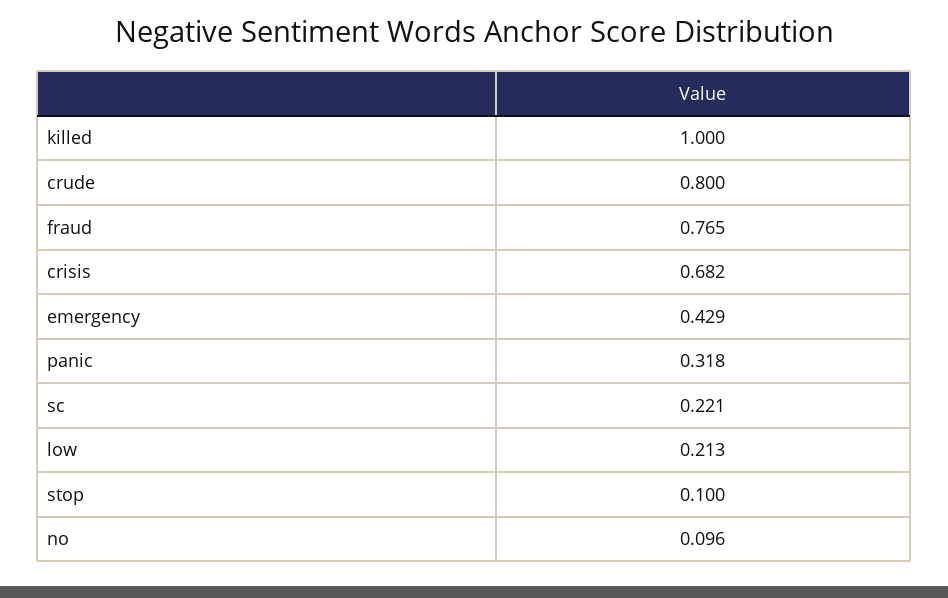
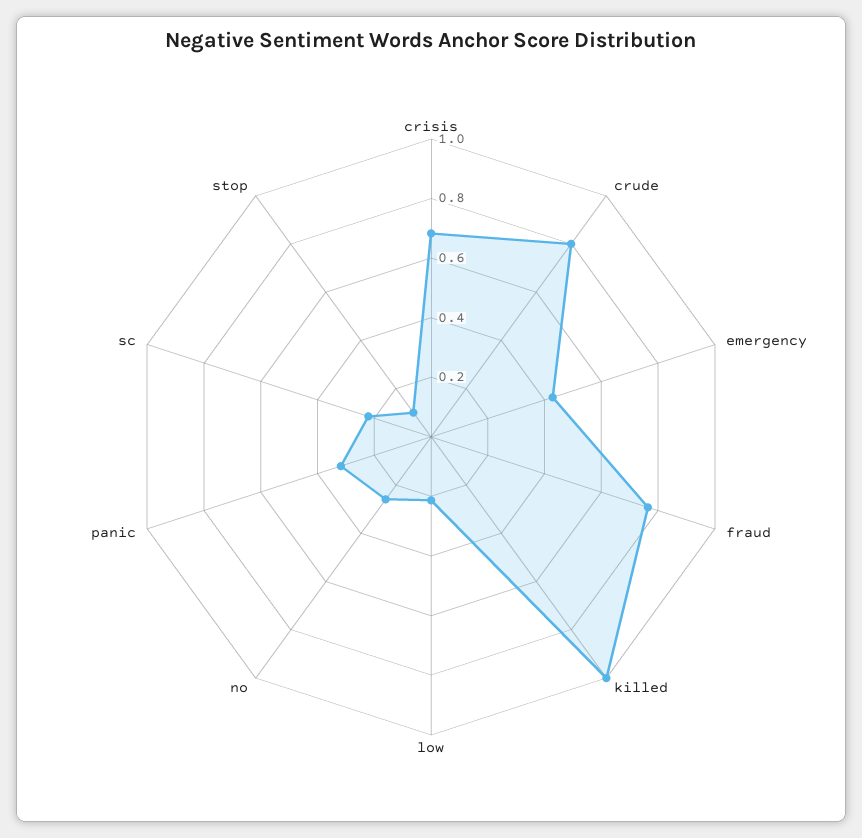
  {
    "killed": 1,
    "crude": 0.8,
    "fraud": 0.765,
    "crisis": 0.682,
    "emergency": 0.429,
    "panic": 0.318,
    "sc": 0.221,
    "low": 0.213,
    "stop": 0.1,
-   "no": 0.096
+   "no": 0.25
  }

